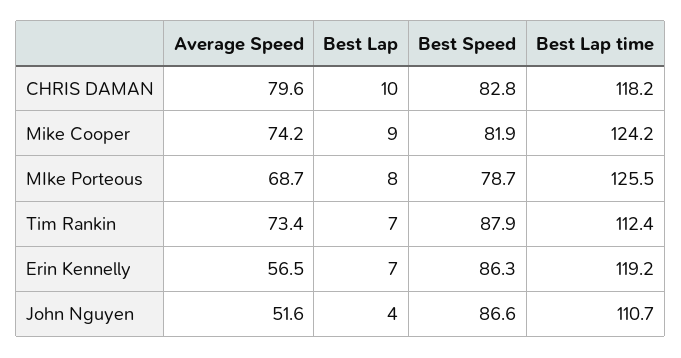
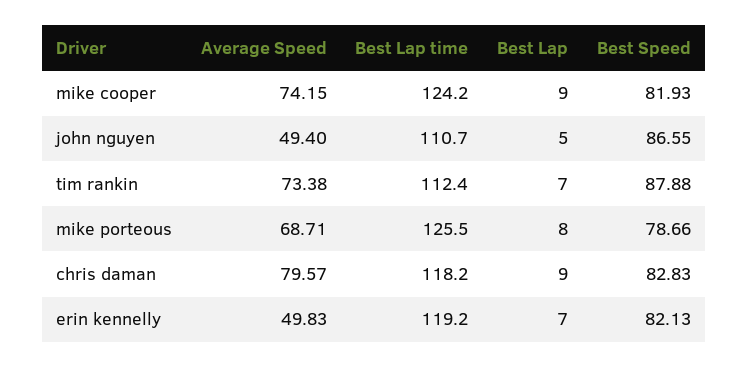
  {
    "Average Speed": {
      "CHRIS DAMAN": 79.57,
      "Mike Cooper": 74.15,
      "MIke Porteous": 68.71,
      "Tim Rankin": 73.38,
-     "Erin Kennelly": 56.5,
+     "Erin Kennelly": 49.83,
-     "John Nguyen": 51.6
+     "John Nguyen": 49.4
    },
    "Best Lap": {
-     "CHRIS DAMAN": 10,
+     "CHRIS DAMAN": 9,
      "Mike Cooper": 9,
      "MIke Porteous": 8,
      "Tim Rankin": 7,
      "Erin Kennelly": 7,
-     "John Nguyen": 4
+     "John Nguyen": 5
    },
    "Best Speed": {
      "CHRIS DAMAN": 82.83,
      "Mike Cooper": 81.93,
      "MIke Porteous": 78.66,
      "Tim Rankin": 87.88,
-     "Erin Kennelly": 86.3,
+     "Erin Kennelly": 82.13,
      "John Nguyen": 86.55
    },
    "Best Lap time": {
      "CHRIS DAMAN": 118.2,
      "Mike Cooper": 124.2,
      "MIke Porteous": 125.5,
      "Tim Rankin": 112.4,
      "Erin Kennelly": 119.2,
      "John Nguyen": 110.7
    }
  }

